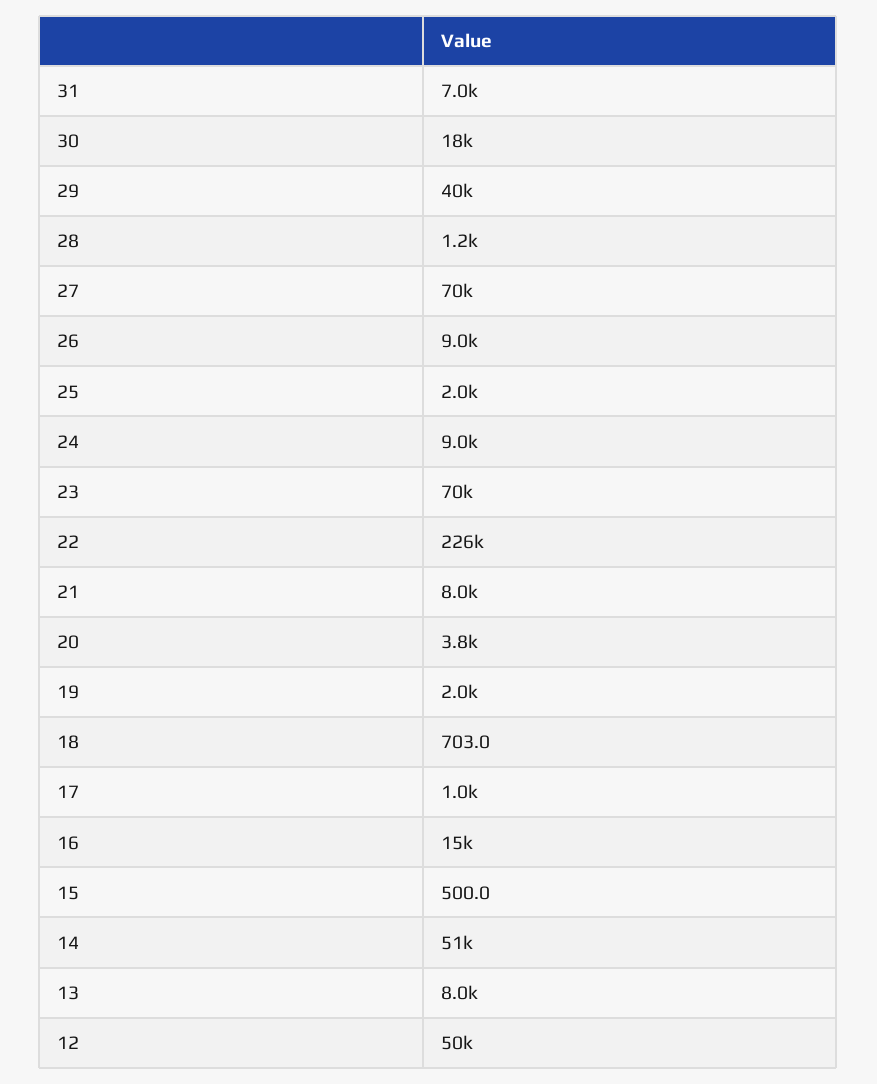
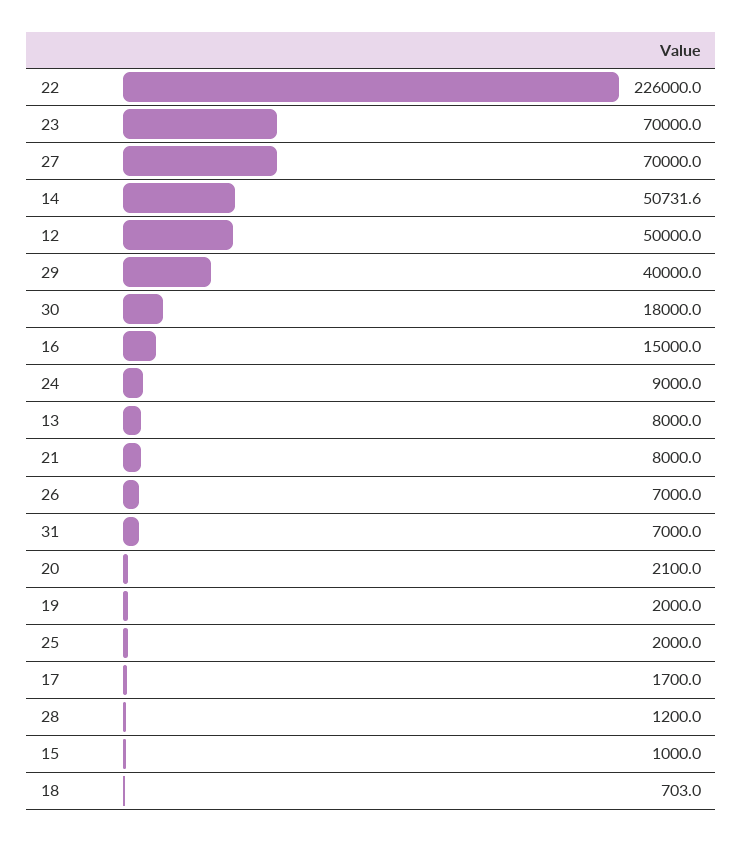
  {
    "31": 7000,
    "30": 18000,
    "29": 40000,
    "28": 1200,
    "27": 70000,
-   "26": 9000,
+   "26": 7000,
    "25": 2000,
    "24": 9000,
    "23": 70000,
    "22": 226000,
    "21": 8000,
-   "20": 3800,
+   "20": 2100,
    "19": 2000,
    "18": 703,
-   "17": 1000,
+   "17": 1700,
    "16": 15000,
-   "15": 500,
+   "15": 1000,
    "14": 50731.6,
    "13": 8000,
    "12": 50000
  }

